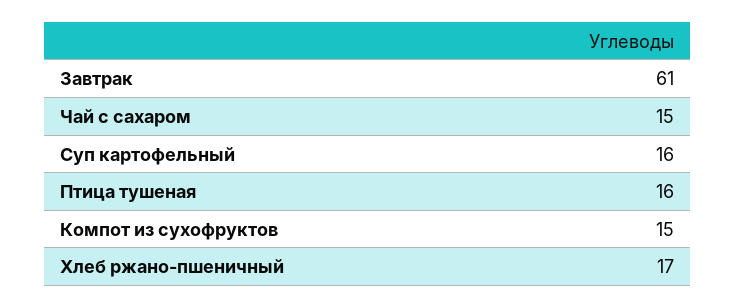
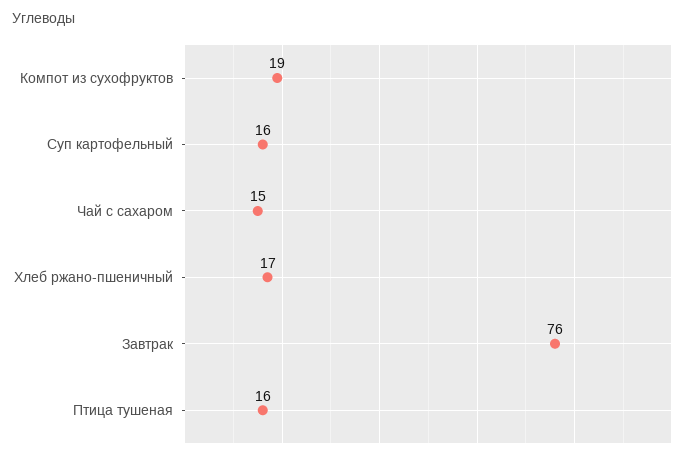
  {
-   "Завтрак": 61,
+   "Завтрак": 76,
    "Чай с сахаром": 15,
    "Суп картофельный": 16,
    "Птица тушеная": 16,
-   "Компот из сухофруктов": 15,
+   "Компот из сухофруктов": 19,
    "Хлеб ржано-пшеничный": 17
  }

